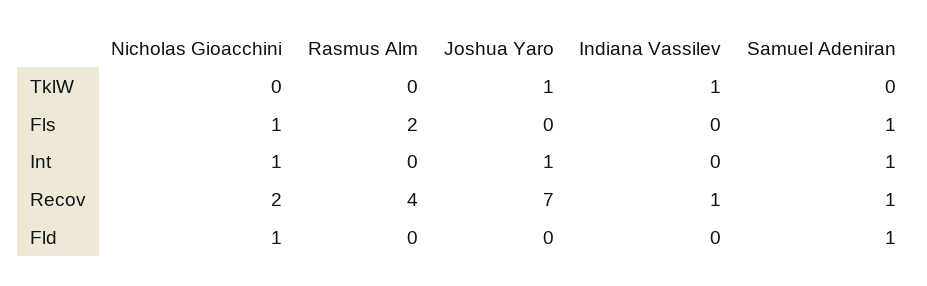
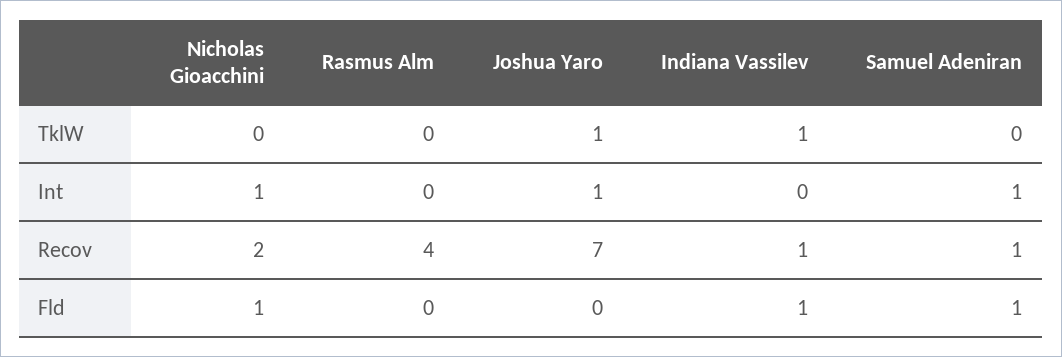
  {
    "Nicholas Gioacchini": {
      "TklW": 0,
-     "Fls": 1,
      "Int": 1,
      "Recov": 2,
      "Fld": 1
    },
    "Rasmus Alm": {
      "TklW": 0,
-     "Fls": 2,
      "Int": 0,
      "Recov": 4,
      "Fld": 0
    },
    "Joshua Yaro": {
      "TklW": 1,
-     "Fls": 0,
      "Int": 1,
      "Recov": 7,
      "Fld": 0
    },
    "Indiana Vassilev": {
      "TklW": 1,
-     "Fls": 0,
      "Int": 0,
      "Recov": 1,
-     "Fld": 0
+     "Fld": 1
    },
    "Samuel Adeniran": {
      "TklW": 0,
-     "Fls": 1,
      "Int": 1,
      "Recov": 1,
      "Fld": 1
    }
  }

